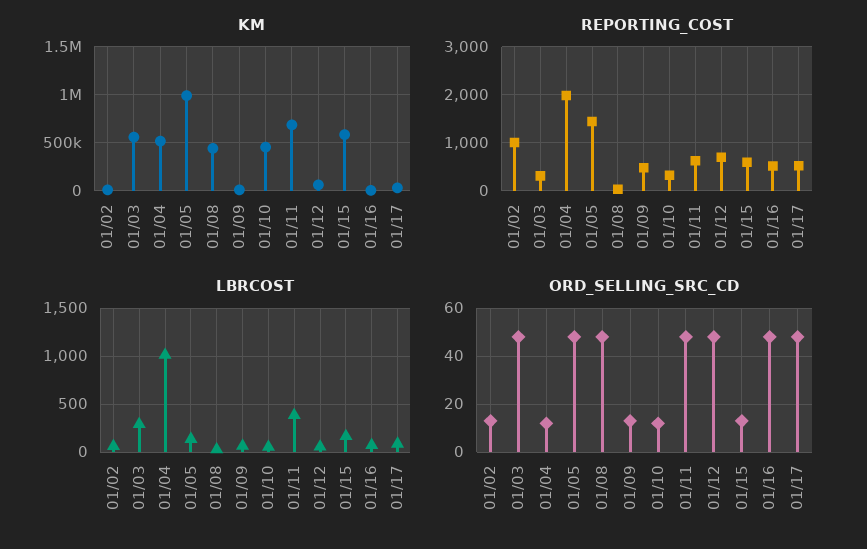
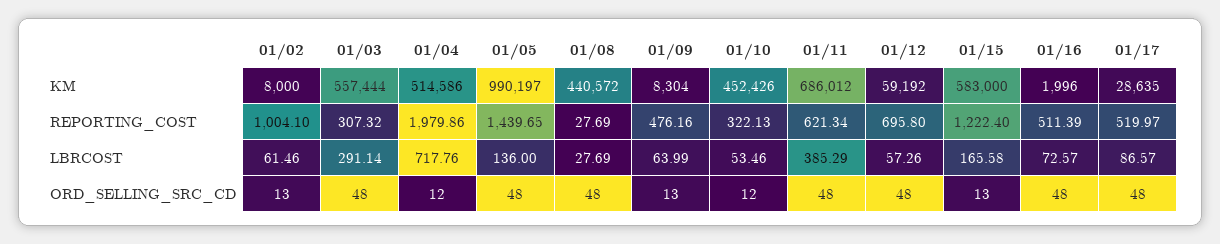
  {
    "KM": {
      "01/02": 8000,
      "01/03": 557444,
      "01/04": 514586,
      "01/05": 990197,
      "01/08": 440572,
      "01/09": 8304,
      "01/10": 452426,
      "01/11": 686012,
      "01/12": 59192,
      "01/15": 583000,
      "01/16": 1996,
      "01/17": 28635
    },
    "REPORTING_COST": {
      "01/02": 1004.1,
      "01/03": 307.32,
      "01/04": 1979.86,
      "01/05": 1439.65,
      "01/08": 27.69,
      "01/09": 476.16,
      "01/10": 322.13,
      "01/11": 621.34,
      "01/12": 695.8,
-     "01/15": 600,
+     "01/15": 1222.4,
      "01/16": 511.39,
      "01/17": 519.97
    },
    "LBRCOST": {
      "01/02": 61.46,
      "01/03": 291.14,
-     "01/04": 1000,
+     "01/04": 717.76,
      "01/05": 136,
      "01/08": 27.69,
      "01/09": 63.99,
      "01/10": 53.46,
      "01/11": 385.29,
      "01/12": 57.26,
      "01/15": 165.58,
      "01/16": 72.57,
      "01/17": 86.57
    },
    "ORD_SELLING_SRC_CD": {
      "01/02": 13,
      "01/03": 48,
      "01/04": 12,
      "01/05": 48,
      "01/08": 48,
      "01/09": 13,
      "01/10": 12,
      "01/11": 48,
      "01/12": 48,
      "01/15": 13,
      "01/16": 48,
      "01/17": 48
    }
  }

